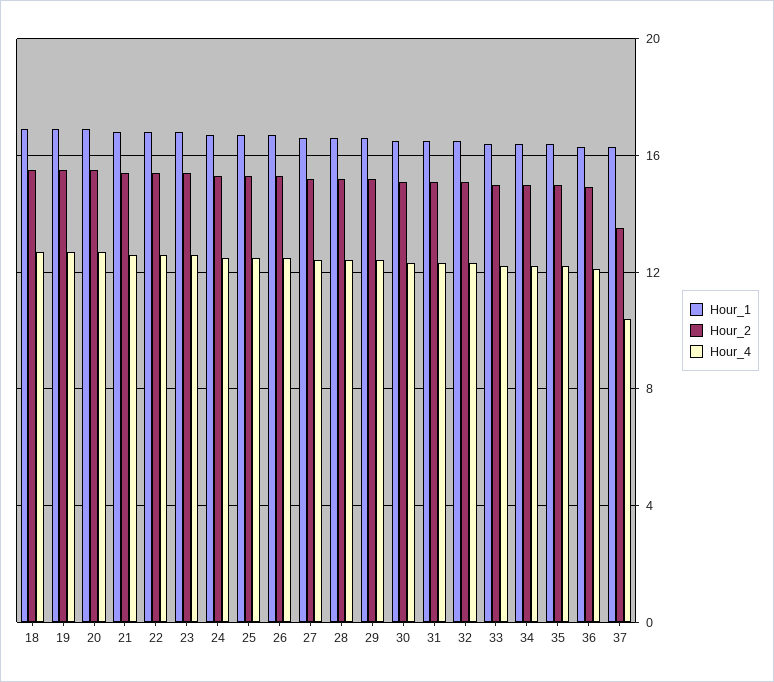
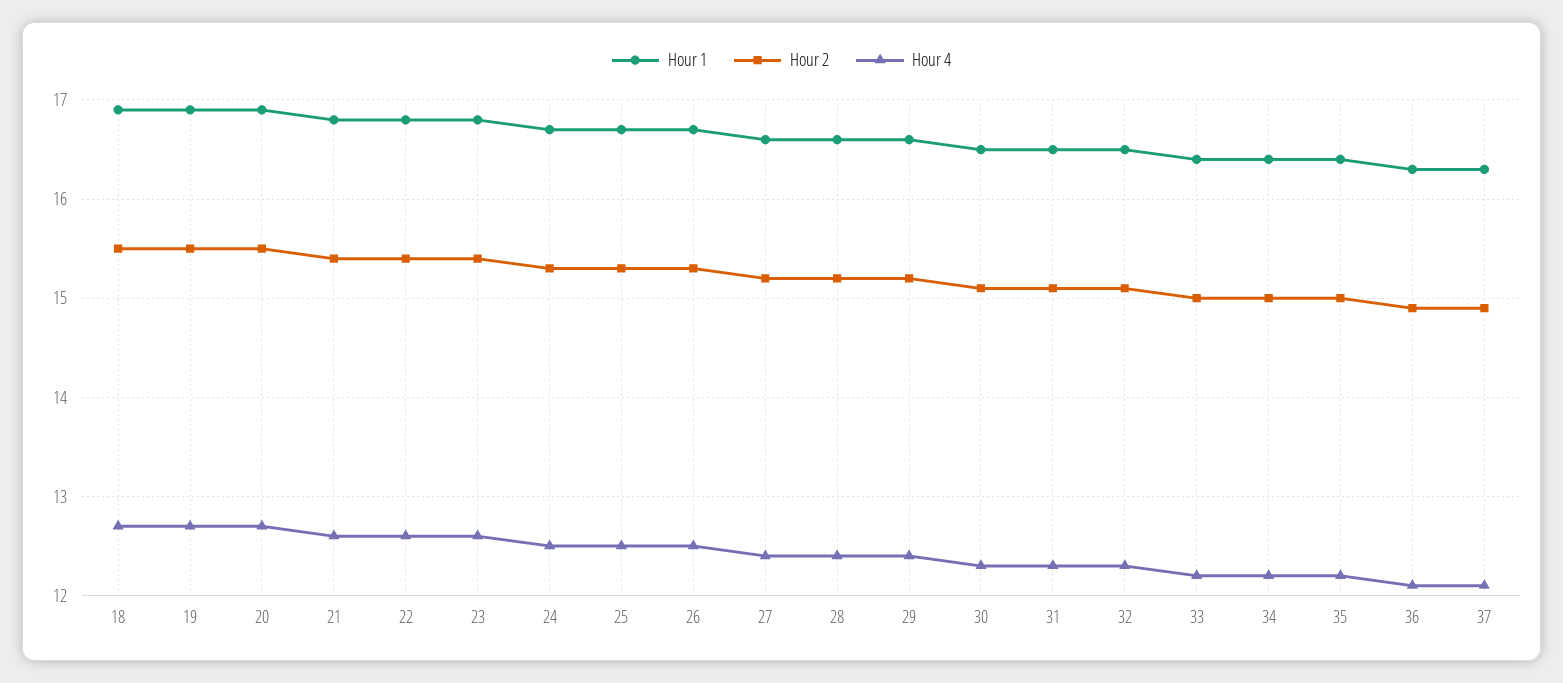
  {
    "Hour_1": {
      "18": 16.9,
      "19": 16.9,
      "20": 16.9,
      "21": 16.8,
      "22": 16.8,
      "23": 16.8,
      "24": 16.7,
      "25": 16.7,
      "26": 16.7,
      "27": 16.6,
      "28": 16.6,
      "29": 16.6,
      "30": 16.5,
      "31": 16.5,
      "32": 16.5,
      "33": 16.4,
      "34": 16.4,
      "35": 16.4,
      "36": 16.3,
      "37": 16.3
    },
    "Hour_2": {
      "18": 15.5,
      "19": 15.5,
      "20": 15.5,
      "21": 15.4,
      "22": 15.4,
      "23": 15.4,
      "24": 15.3,
      "25": 15.3,
      "26": 15.3,
      "27": 15.2,
      "28": 15.2,
      "29": 15.2,
      "30": 15.1,
      "31": 15.1,
      "32": 15.1,
      "33": 15,
      "34": 15,
      "35": 15,
      "36": 14.9,
-     "37": 13.5
+     "37": 14.9
    },
    "Hour_4": {
      "18": 12.7,
      "19": 12.7,
      "20": 12.7,
      "21": 12.6,
      "22": 12.6,
      "23": 12.6,
      "24": 12.5,
      "25": 12.5,
      "26": 12.5,
      "27": 12.4,
      "28": 12.4,
      "29": 12.4,
      "30": 12.3,
      "31": 12.3,
      "32": 12.3,
      "33": 12.2,
      "34": 12.2,
      "35": 12.2,
      "36": 12.1,
-     "37": 10.5
+     "37": 12.1
    }
  }

